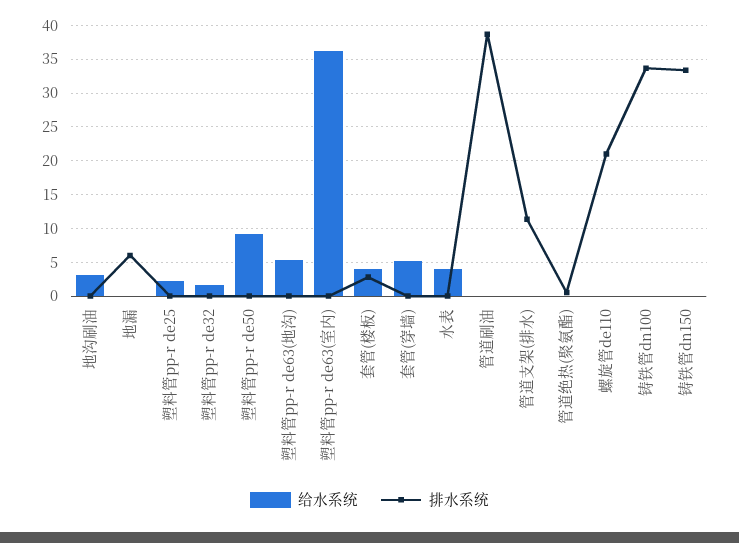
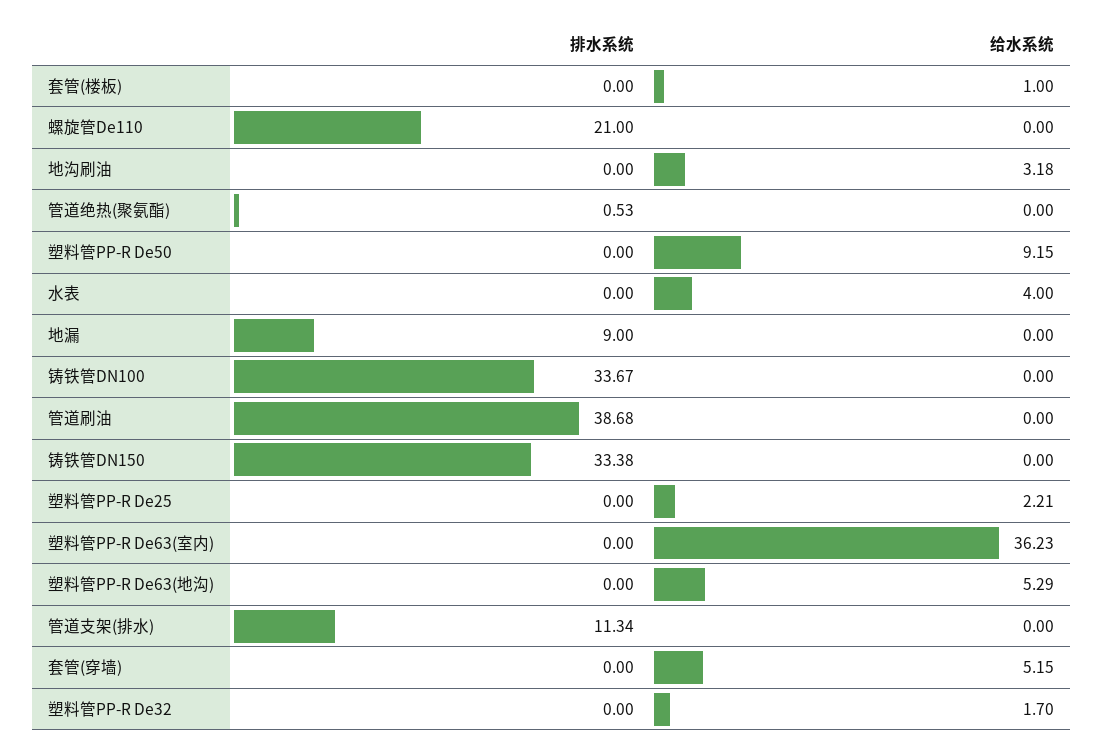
  {
    "给水系统": {
      "地沟刷油": 3.18,
      "地漏": 0,
      "塑料管pp-r de25": 2.21,
      "塑料管pp-r de32": 1.7,
      "塑料管pp-r de50": 9.15,
      "塑料管pp-r de63(地沟)": 5.29,
      "塑料管pp-r de63(室内)": 36.23,
-     "套管(楼板)": 4,
+     "套管(楼板)": 1,
      "套管(穿墙)": 5.15,
      "水表": 4,
      "管道刷油": 0,
      "管道支架(排水)": 0,
      "管道绝热(聚氨酯)": 0,
      "螺旋管de110": 0,
      "铸铁管dn100": 0,
      "铸铁管dn150": 0
    },
    "排水系统": {
      "地沟刷油": 0,
-     "地漏": 6,
+     "地漏": 9,
      "塑料管pp-r de25": 0,
      "塑料管pp-r de32": 0,
      "塑料管pp-r de50": 0,
      "塑料管pp-r de63(地沟)": 0,
      "塑料管pp-r de63(室内)": 0,
-     "套管(楼板)": 3,
+     "套管(楼板)": 0,
      "套管(穿墙)": 0,
      "水表": 0,
      "管道刷油": 38.68,
      "管道支架(排水)": 11.34,
      "管道绝热(聚氨酯)": 0.53,
      "螺旋管de110": 21,
      "铸铁管dn100": 33.67,
      "铸铁管dn150": 33.38
    }
  }

